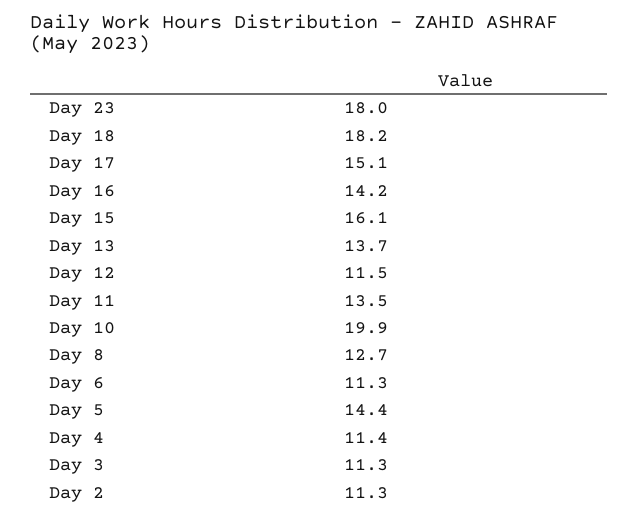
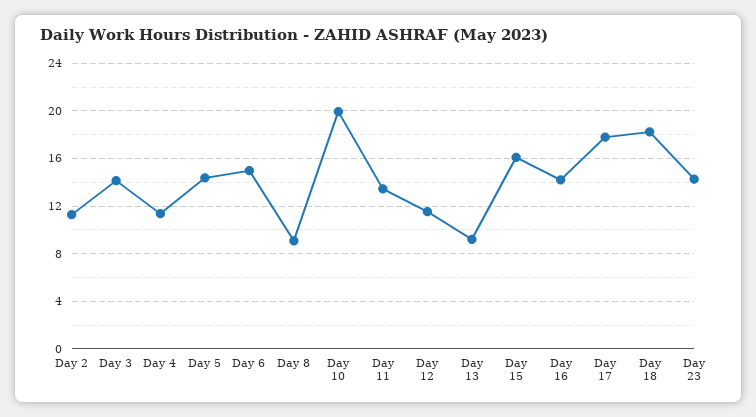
  {
-   "Day 23": 18,
+   "Day 23": 14,
    "Day 18": 18.2,
-   "Day 17": 15.1,
+   "Day 17": 18,
    "Day 16": 14.2,
    "Day 15": 16.1,
-   "Day 13": 13.7,
+   "Day 13": 9,
    "Day 12": 11.5,
    "Day 11": 13.5,
    "Day 10": 19.9,
-   "Day 8": 12.7,
+   "Day 8": 9,
-   "Day 6": 11.3,
+   "Day 6": 15,
    "Day 5": 14.4,
    "Day 4": 11.4,
-   "Day 3": 11.3,
+   "Day 3": 14,
    "Day 2": 11.3
  }

